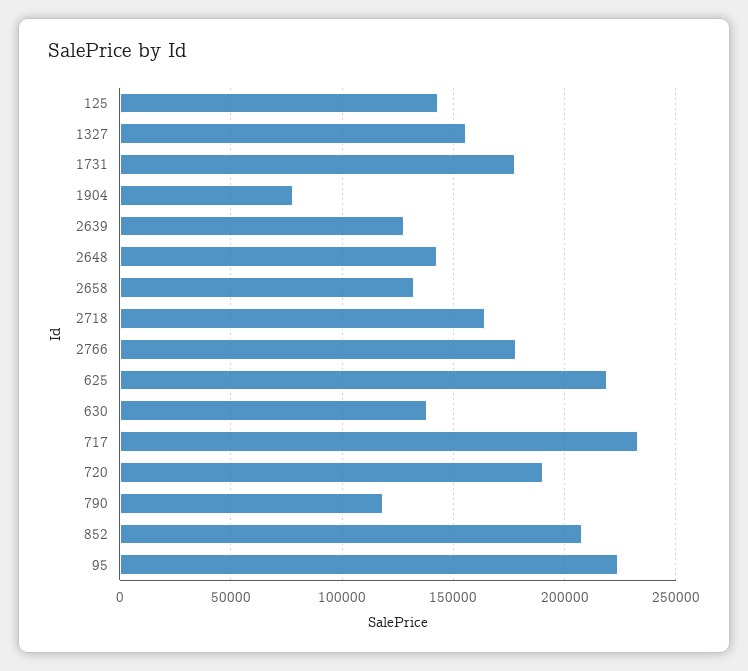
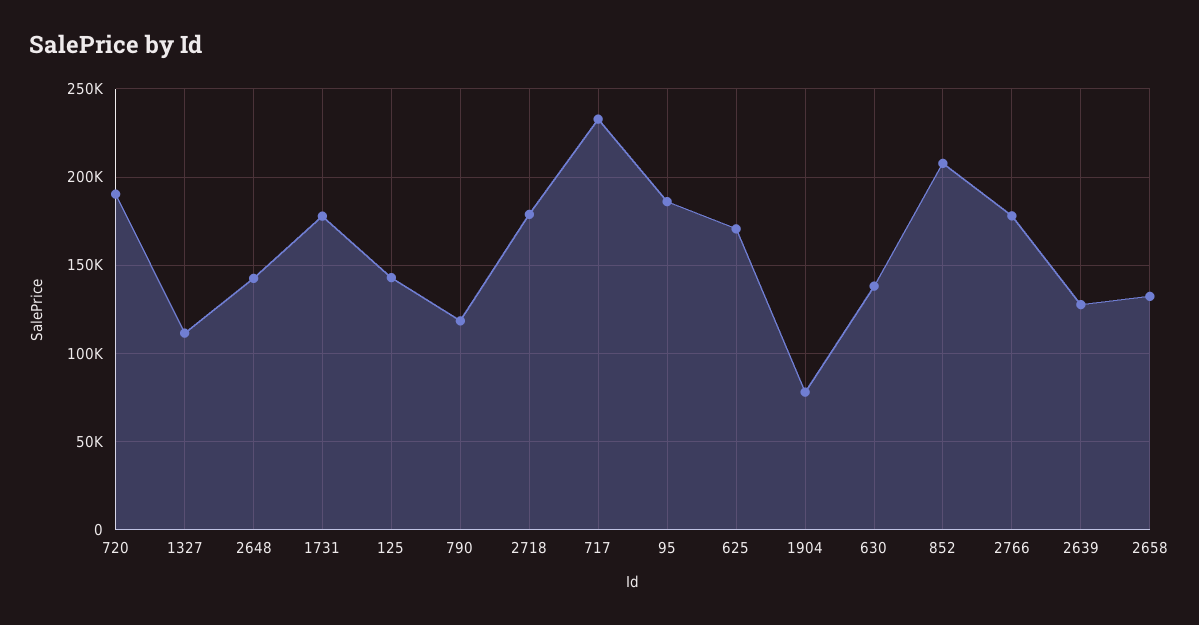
  {
    "125": 145000,
-   "1327": 155000,
+   "1327": 110000,
    "1731": 180000,
    "1904": 80000,
    "2639": 130000,
    "2648": 145000,
    "2658": 130000,
-   "2718": 165000,
+   "2718": 180000,
    "2766": 180000,
-   "625": 220000,
+   "625": 170000,
    "630": 140000,
    "717": 235000,
    "720": 190000,
    "790": 120000,
    "852": 210000,
-   "95": 225000
+   "95": 185000
  }

